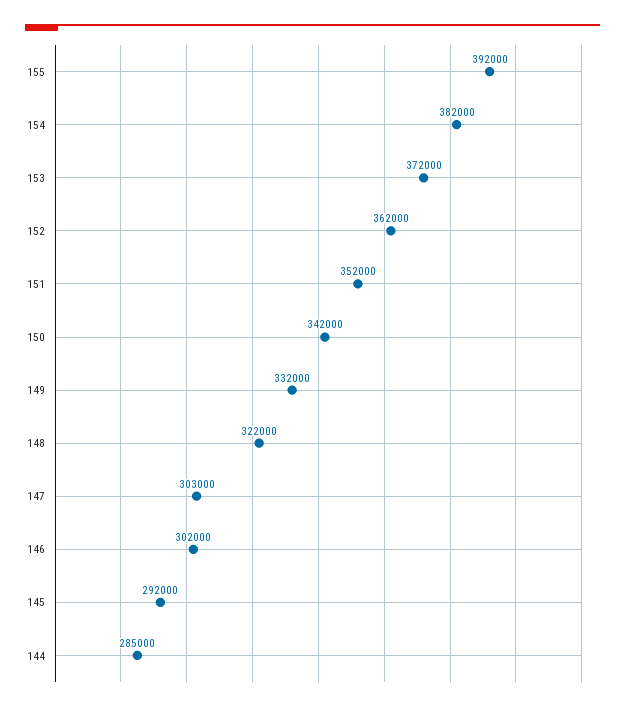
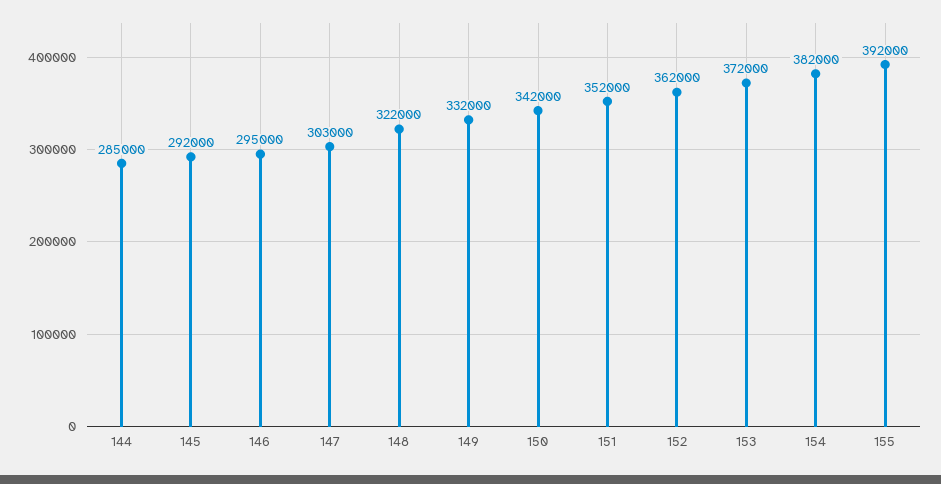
  {
    "155": 392000,
    "154": 382000,
    "153": 372000,
    "152": 362000,
    "151": 352000,
    "150": 342000,
    "149": 332000,
    "148": 322000,
    "147": 303000,
-   "146": 302000,
+   "146": 295000,
    "145": 292000,
    "144": 285000
  }

